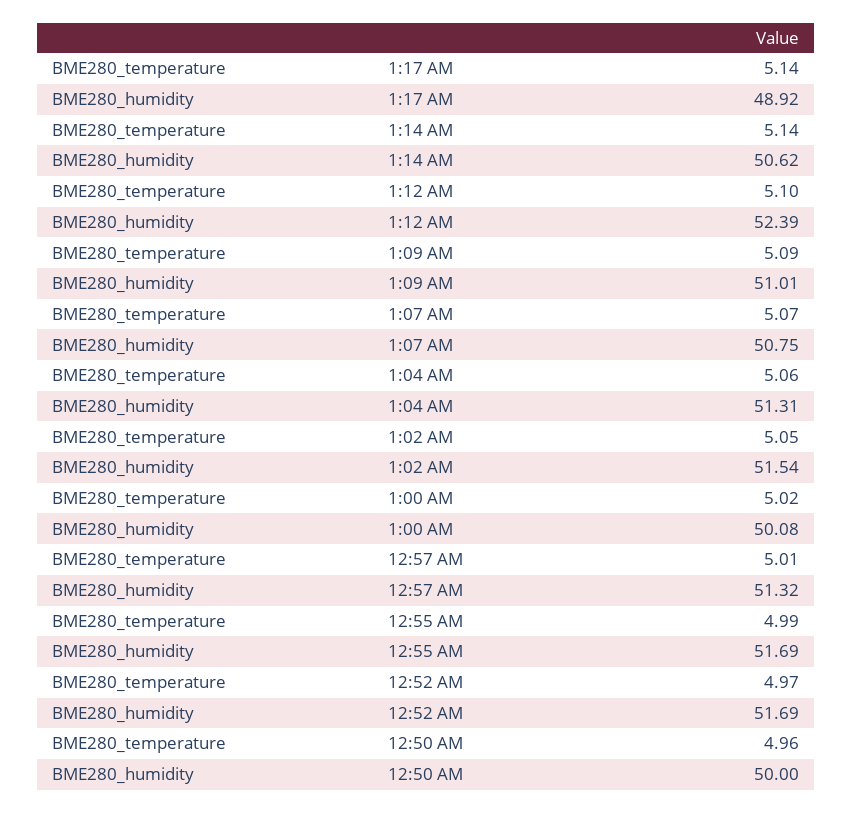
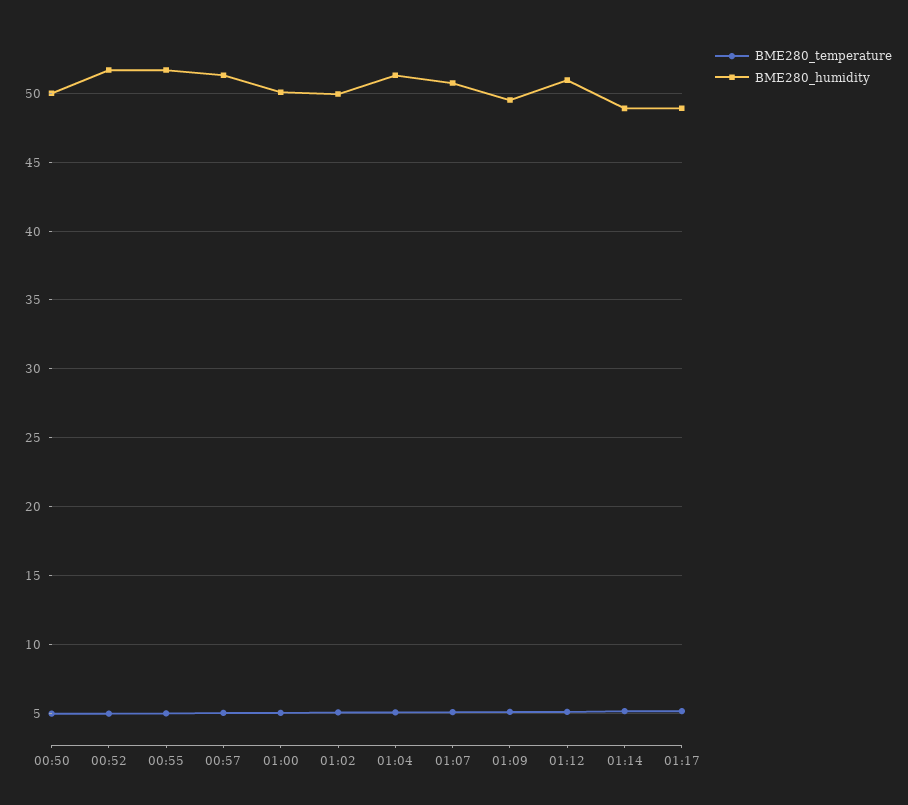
  {
    "BME280_temperature": {
      "1:17 AM": 5.14,
      "1:14 AM": 5.14,
      "1:12 AM": 5.1,
      "1:09 AM": 5.09,
      "1:07 AM": 5.07,
      "1:04 AM": 5.06,
      "1:02 AM": 5.05,
      "1:00 AM": 5.02,
      "12:57 AM": 5.01,
      "12:55 AM": 4.99,
      "12:52 AM": 4.97,
      "12:50 AM": 4.96
    },
    "BME280_humidity": {
      "1:17 AM": 48.92,
-     "1:14 AM": 50.62,
+     "1:14 AM": 49,
-     "1:12 AM": 52.39,
+     "1:12 AM": 51,
-     "1:09 AM": 51.01,
+     "1:09 AM": 49.5,
      "1:07 AM": 50.75,
      "1:04 AM": 51.31,
-     "1:02 AM": 51.54,
+     "1:02 AM": 50,
      "1:00 AM": 50.08,
      "12:57 AM": 51.32,
      "12:55 AM": 51.69,
      "12:52 AM": 51.69,
      "12:50 AM": 50
    }
  }

